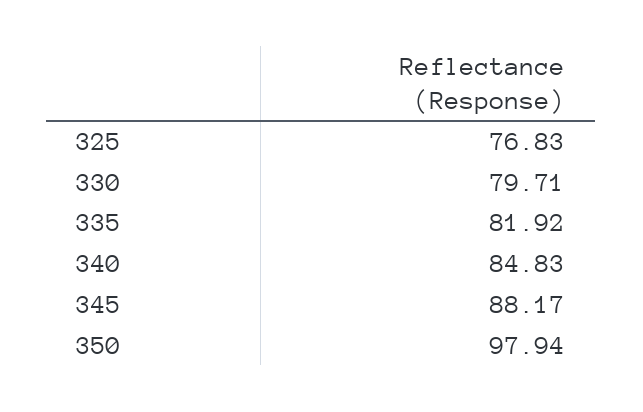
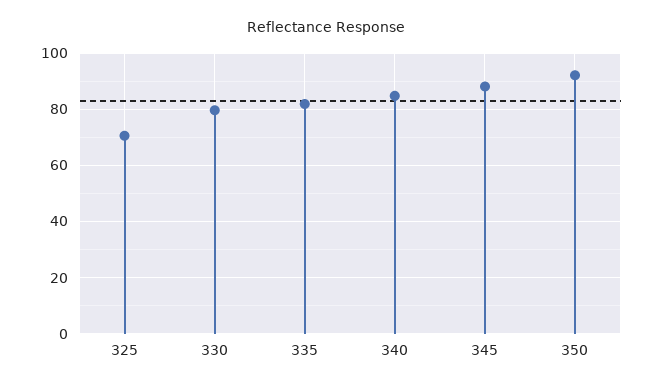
  {
-   "325": 76.83,
+   "325": 70,
    "330": 79.71,
    "335": 81.92,
    "340": 84.83,
    "345": 88.17,
-   "350": 97.94
+   "350": 92.5
  }

